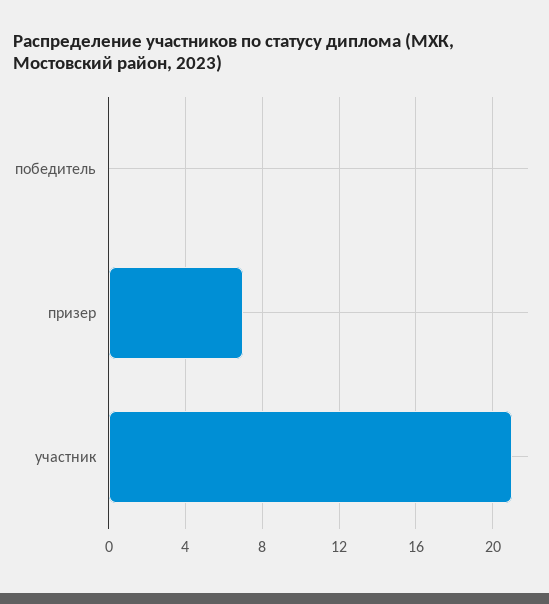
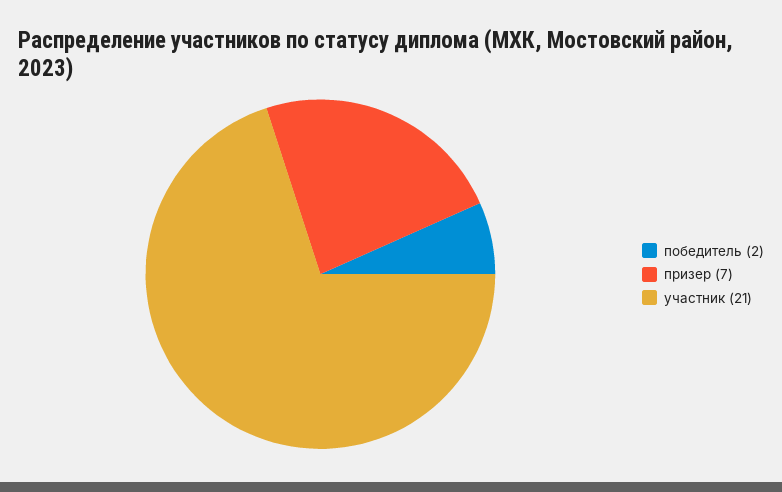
  {
-   "победитель": 0,
+   "победитель": 2,
    "призер": 7,
    "участник": 21
  }

